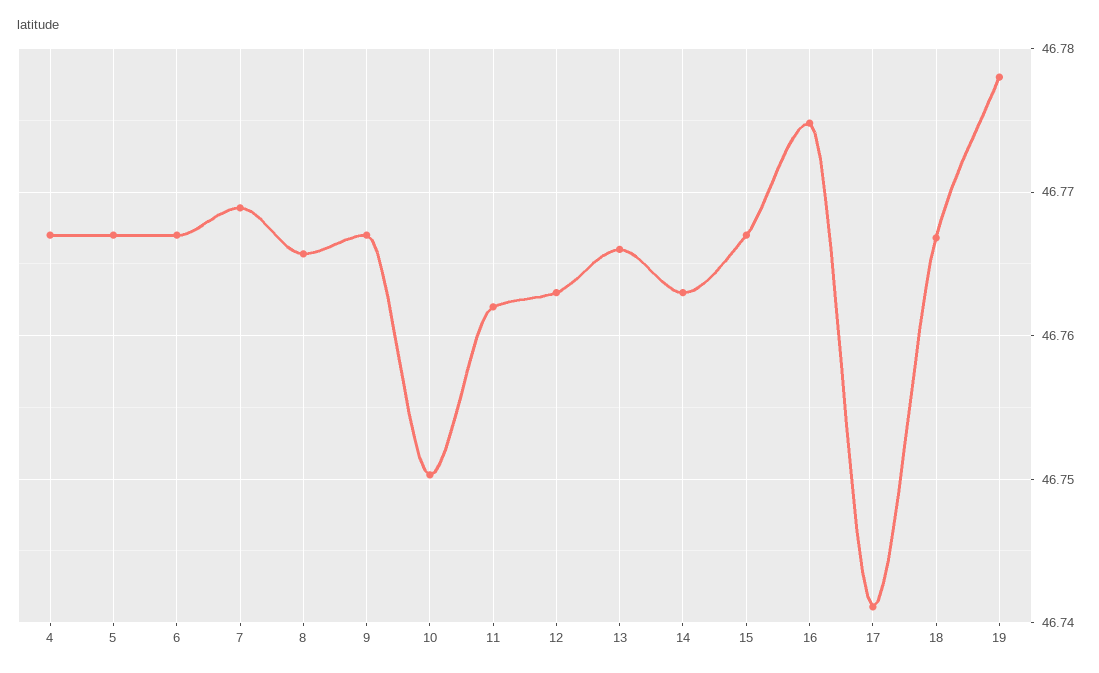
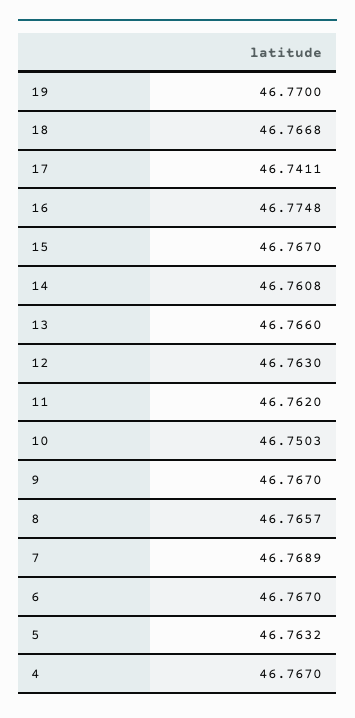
  {
    "4": 46.767,
-   "5": 46.767,
+   "5": 46.7632,
    "6": 46.767,
    "7": 46.7689,
    "8": 46.7657,
    "9": 46.767,
    "10": 46.7503,
    "11": 46.762,
    "12": 46.763,
    "13": 46.766,
-   "14": 46.763,
+   "14": 46.7608,
    "15": 46.767,
    "16": 46.7748,
    "17": 46.7411,
    "18": 46.7668,
-   "19": 46.778
+   "19": 46.77
  }

